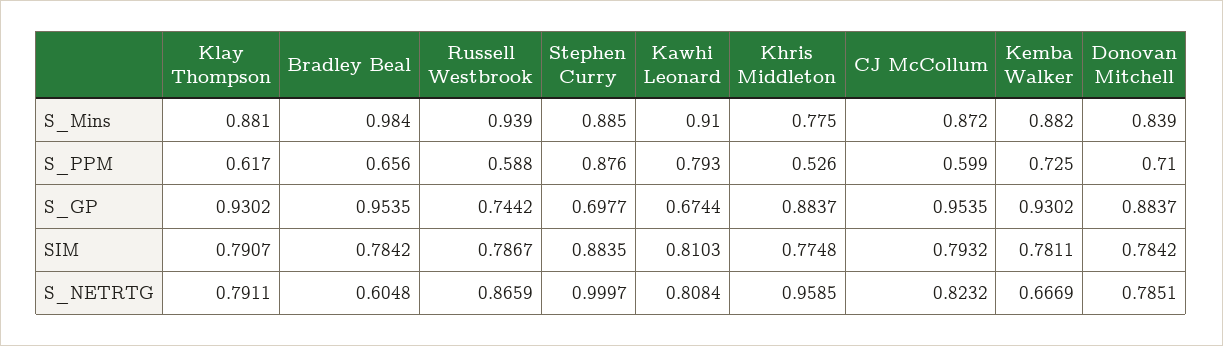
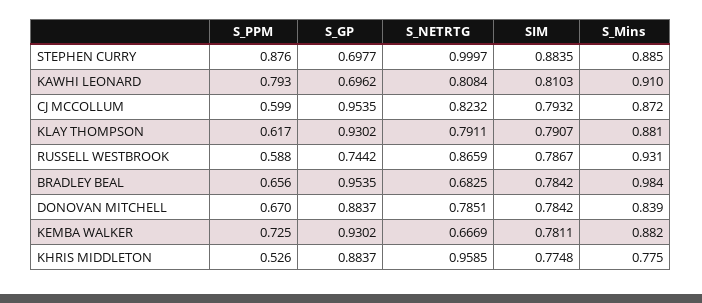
  {
    "Klay Thompson": {
      "S_Mins": 0.881,
      "S_PPM": 0.617,
      "S_GP": 0.9302,
      "SIM": 0.7907,
      "S_NETRTG": 0.7911
    },
    "Bradley Beal": {
      "S_Mins": 0.984,
      "S_PPM": 0.656,
      "S_GP": 0.9535,
      "SIM": 0.7842,
-     "S_NETRTG": 0.6048
+     "S_NETRTG": 0.6825
    },
    "Russell Westbrook": {
-     "S_Mins": 0.939,
+     "S_Mins": 0.931,
      "S_PPM": 0.588,
      "S_GP": 0.7442,
      "SIM": 0.7867,
      "S_NETRTG": 0.8659
    },
    "Stephen Curry": {
      "S_Mins": 0.885,
      "S_PPM": 0.876,
      "S_GP": 0.6977,
      "SIM": 0.8835,
      "S_NETRTG": 0.9997
    },
    "Kawhi Leonard": {
      "S_Mins": 0.91,
      "S_PPM": 0.793,
-     "S_GP": 0.6744,
+     "S_GP": 0.6962,
      "SIM": 0.8103,
      "S_NETRTG": 0.8084
    },
    "Khris Middleton": {
      "S_Mins": 0.775,
      "S_PPM": 0.526,
      "S_GP": 0.8837,
      "SIM": 0.7748,
      "S_NETRTG": 0.9585
    },
    "CJ McCollum": {
      "S_Mins": 0.872,
      "S_PPM": 0.599,
      "S_GP": 0.9535,
      "SIM": 0.7932,
      "S_NETRTG": 0.8232
    },
    "Kemba Walker": {
      "S_Mins": 0.882,
      "S_PPM": 0.725,
      "S_GP": 0.9302,
      "SIM": 0.7811,
      "S_NETRTG": 0.6669
    },
    "Donovan Mitchell": {
      "S_Mins": 0.839,
-     "S_PPM": 0.71,
+     "S_PPM": 0.67,
      "S_GP": 0.8837,
      "SIM": 0.7842,
      "S_NETRTG": 0.7851
    }
  }

